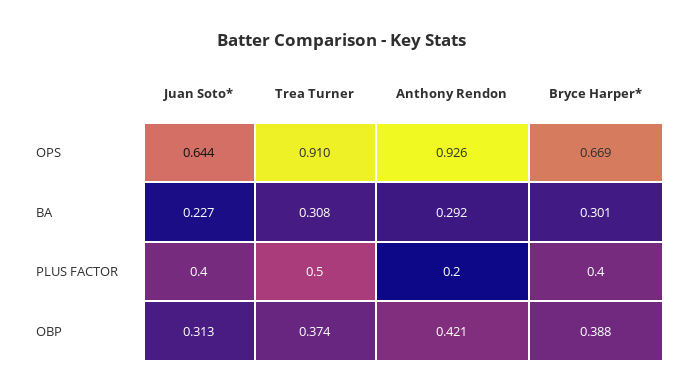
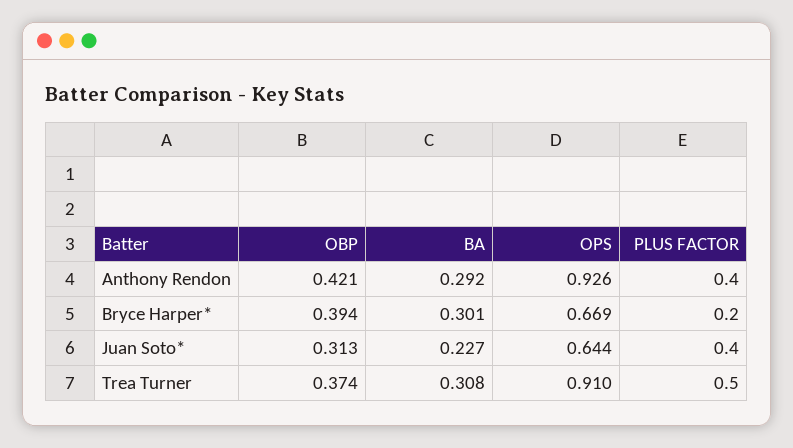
  {
    "Juan Soto*": {
      "OPS": 0.644,
      "BA": 0.227,
      "PLUS FACTOR": 0.4,
      "OBP": 0.313
    },
    "Trea Turner": {
      "OPS": 0.91,
      "BA": 0.308,
      "PLUS FACTOR": 0.5,
      "OBP": 0.374
    },
    "Anthony Rendon": {
      "OPS": 0.926,
      "BA": 0.292,
-     "PLUS FACTOR": 0.2,
+     "PLUS FACTOR": 0.4,
      "OBP": 0.421
    },
    "Bryce Harper*": {
      "OPS": 0.669,
      "BA": 0.301,
-     "PLUS FACTOR": 0.4,
+     "PLUS FACTOR": 0.2,
-     "OBP": 0.388
+     "OBP": 0.394
    }
  }

